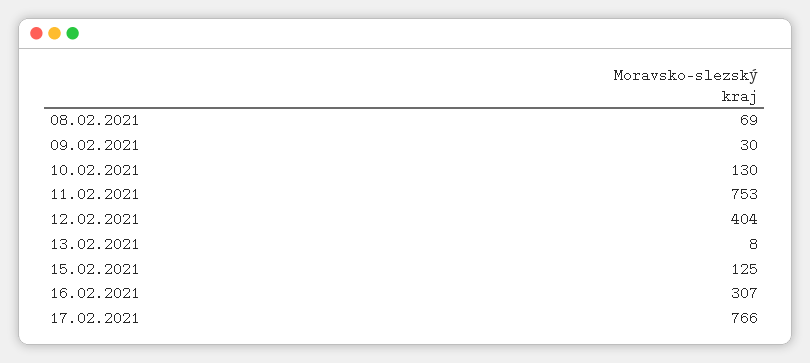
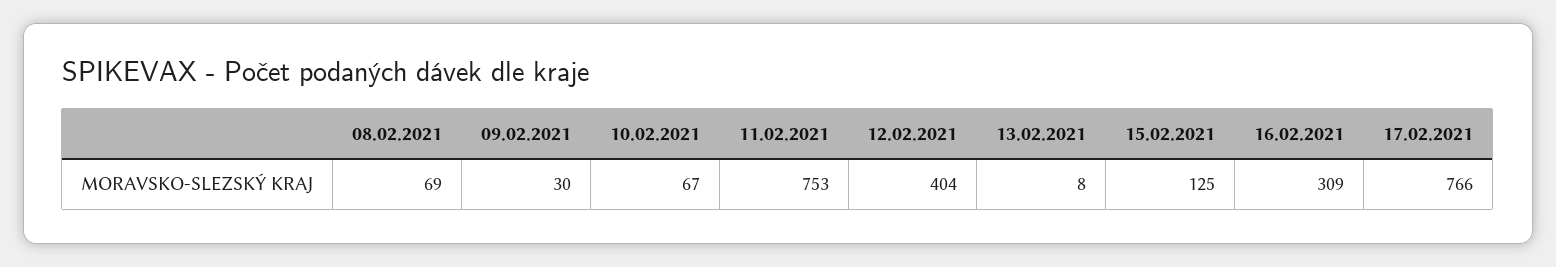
  {
    "08.02.2021": 69,
    "09.02.2021": 30,
-   "10.02.2021": 130,
+   "10.02.2021": 67,
    "11.02.2021": 753,
    "12.02.2021": 404,
    "13.02.2021": 8,
    "15.02.2021": 125,
-   "16.02.2021": 307,
+   "16.02.2021": 309,
    "17.02.2021": 766
  }

